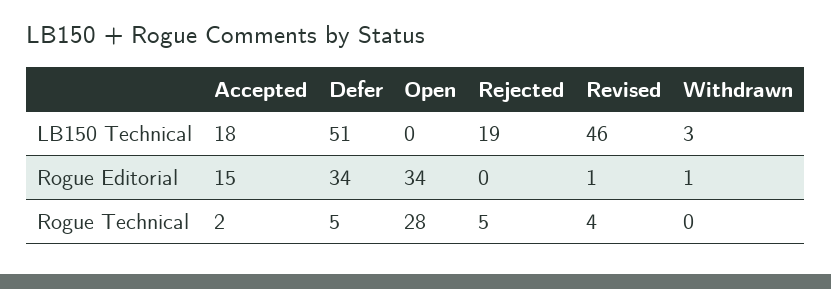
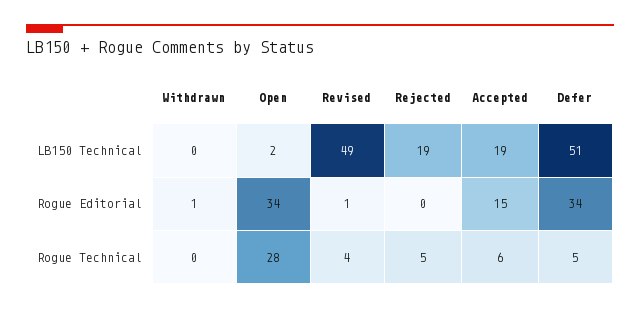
  {
    "Accepted": {
-     "LB150 Technical": 18,
+     "LB150 Technical": 19,
      "Rogue Editorial": 15,
-     "Rogue Technical": 2
+     "Rogue Technical": 6
    },
    "Defer": {
      "LB150 Technical": 51,
      "Rogue Editorial": 34,
      "Rogue Technical": 5
    },
    "Open": {
-     "LB150 Technical": 0,
+     "LB150 Technical": 2,
      "Rogue Editorial": 34,
      "Rogue Technical": 28
    },
    "Rejected": {
      "LB150 Technical": 19,
      "Rogue Editorial": 0,
      "Rogue Technical": 5
    },
    "Revised": {
-     "LB150 Technical": 46,
+     "LB150 Technical": 49,
      "Rogue Editorial": 1,
      "Rogue Technical": 4
    },
    "Withdrawn": {
-     "LB150 Technical": 3,
+     "LB150 Technical": 0,
      "Rogue Editorial": 1,
      "Rogue Technical": 0
    }
  }

